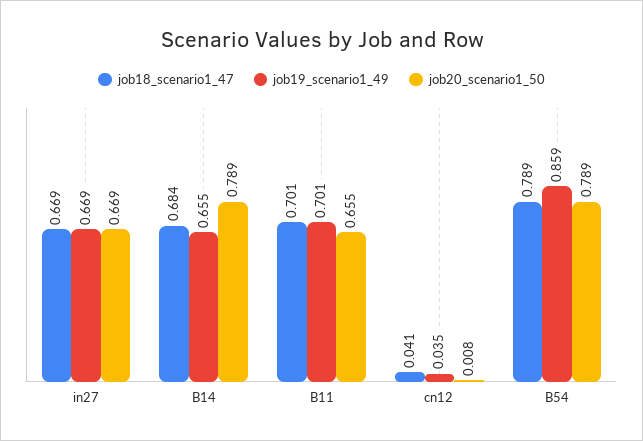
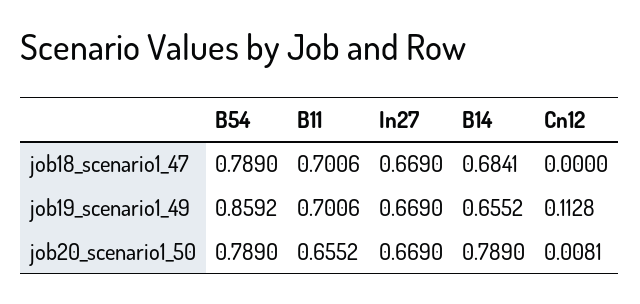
  {
    "job18_scenario1_47": {
      "in27": 0.669,
      "B14": 0.6841,
      "B11": 0.7006,
-     "cn12": 0.041,
+     "cn12": 0,
      "B54": 0.789
    },
    "job19_scenario1_49": {
      "in27": 0.669,
      "B14": 0.6552,
      "B11": 0.7006,
-     "cn12": 0.035,
+     "cn12": 0.1128,
      "B54": 0.8592
    },
    "job20_scenario1_50": {
      "in27": 0.669,
      "B14": 0.789,
      "B11": 0.6552,
      "cn12": 0.0081,
      "B54": 0.789
    }
  }

